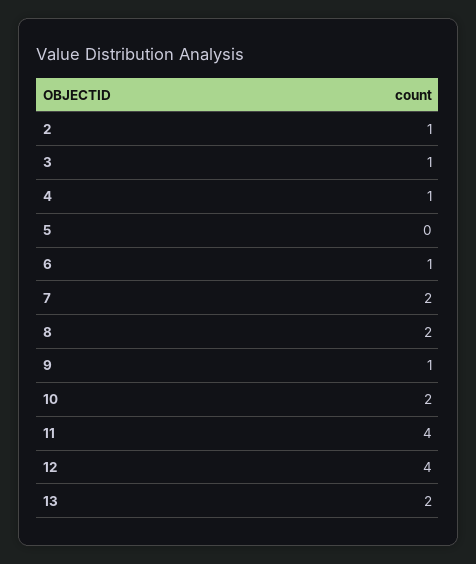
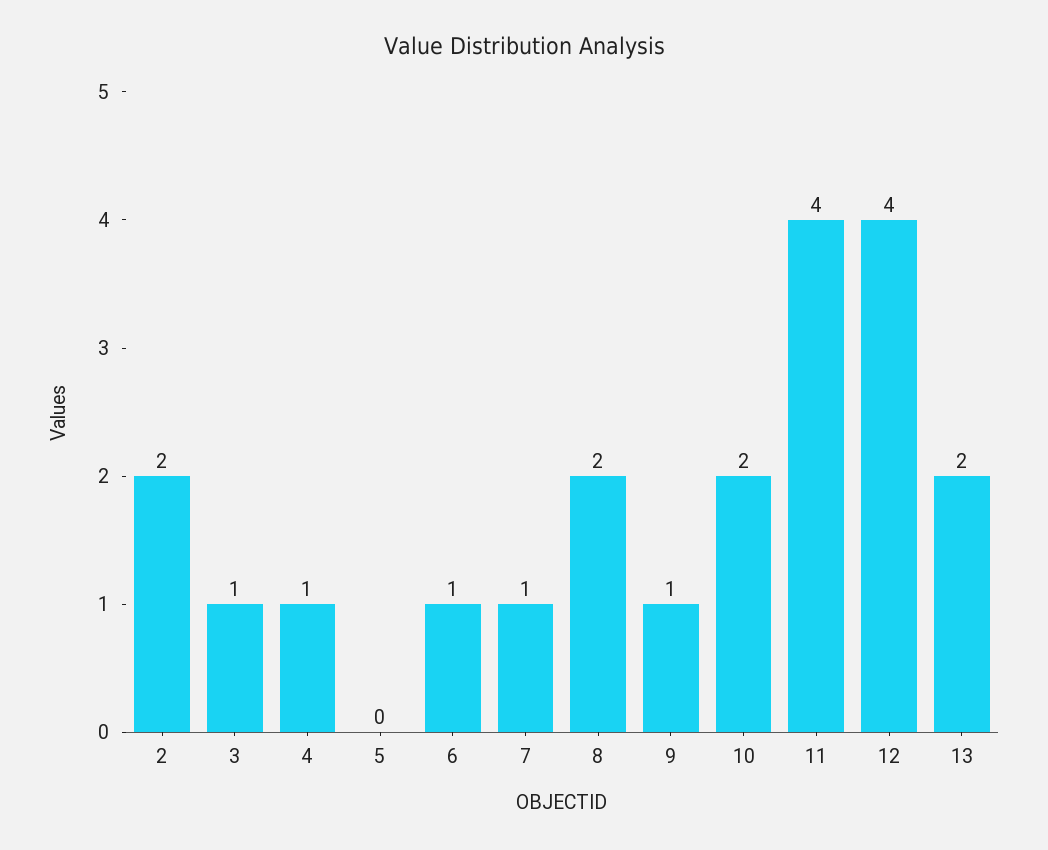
  {
-   "2": 1,
+   "2": 2,
    "3": 1,
    "4": 1,
    "5": 0,
    "6": 1,
-   "7": 2,
+   "7": 1,
    "8": 2,
    "9": 1,
    "10": 2,
    "11": 4,
    "12": 4,
    "13": 2
  }

